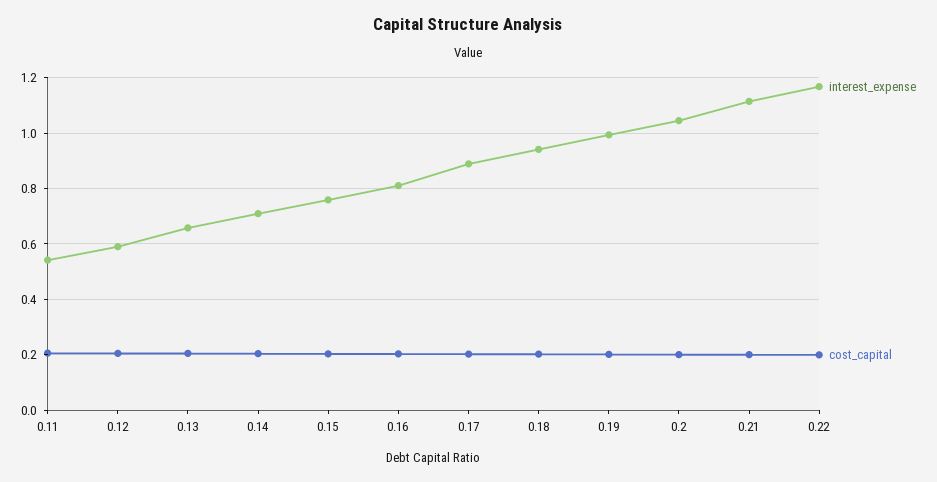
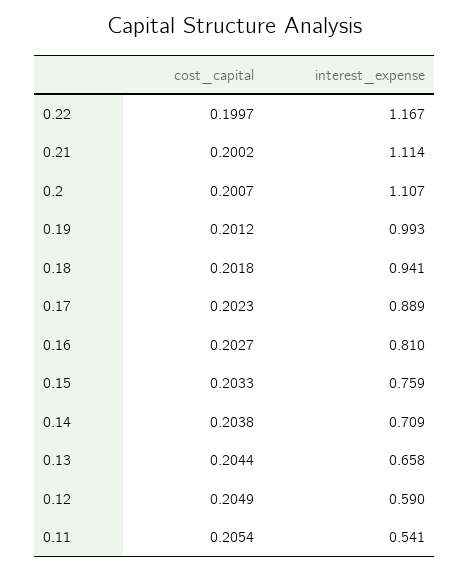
  {
    "interest_expense": {
      "0.11": 0.541,
      "0.12": 0.59,
      "0.13": 0.658,
      "0.14": 0.709,
      "0.15": 0.759,
      "0.16": 0.81,
      "0.17": 0.889,
      "0.18": 0.941,
      "0.19": 0.993,
-     "0.2": 1.05,
+     "0.2": 1.107,
      "0.21": 1.114,
      "0.22": 1.167
    },
    "cost_capital": {
      "0.11": 0.2054,
      "0.12": 0.2049,
      "0.13": 0.2044,
      "0.14": 0.2038,
      "0.15": 0.2033,
      "0.16": 0.2027,
      "0.17": 0.2023,
      "0.18": 0.2018,
      "0.19": 0.2012,
      "0.2": 0.2007,
      "0.21": 0.2002,
      "0.22": 0.1997
    }
  }

